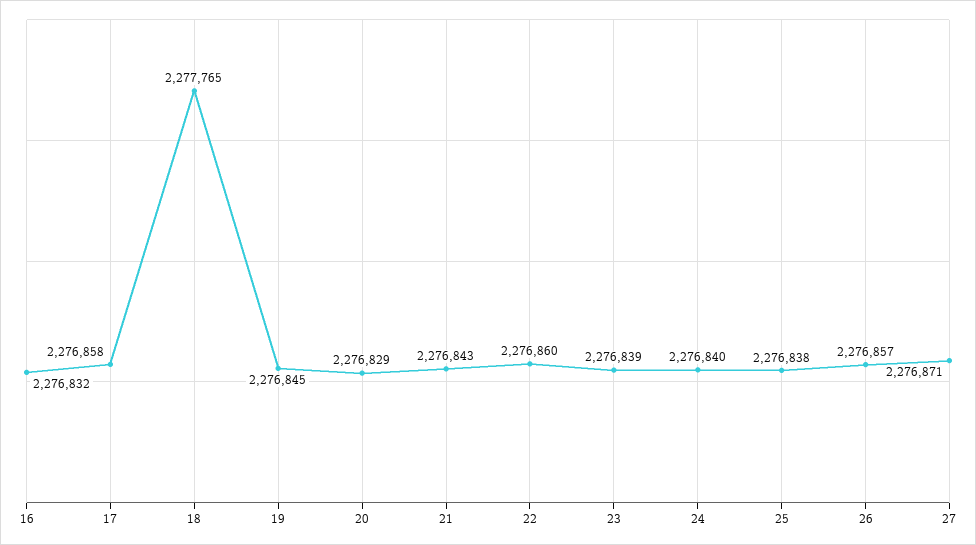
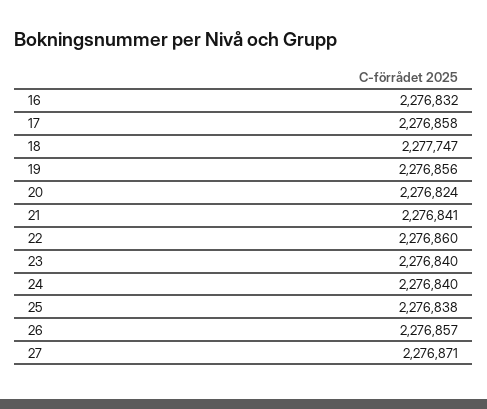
  {
    "16": 2276832,
    "17": 2276858,
-   "18": 2277765,
+   "18": 2277747,
-   "19": 2276845,
+   "19": 2276856,
-   "20": 2276829,
+   "20": 2276824,
-   "21": 2276843,
+   "21": 2276841,
    "22": 2276860,
-   "23": 2276839,
+   "23": 2276840,
    "24": 2276840,
    "25": 2276838,
    "26": 2276857,
    "27": 2276871
  }

